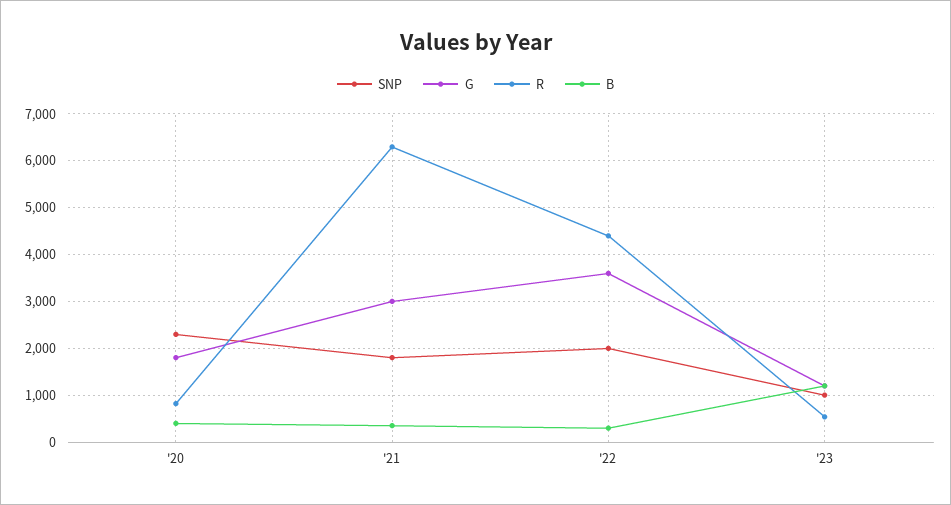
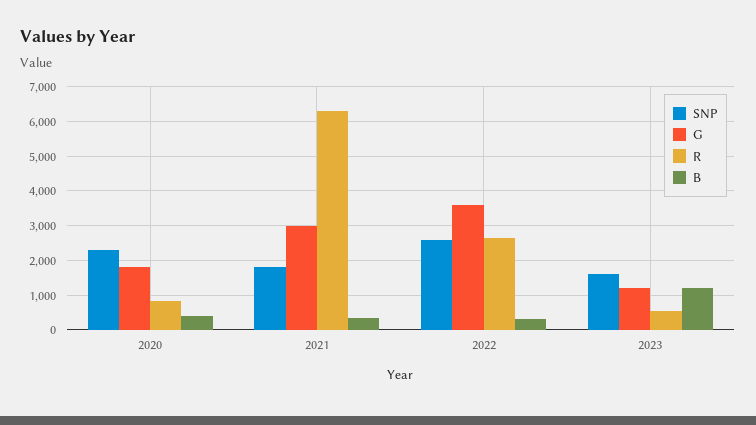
  {
    "SNP": {
      "'20": 2400,
      "'21": 1800,
-     "'22": 2000,
+     "'22": 2600,
-     "'23": 1000
+     "'23": 1600
    },
    "G": {
      "'20": 1800,
      "'21": 3000,
      "'22": 3600,
      "'23": 1200
    },
    "R": {
      "'20": 800,
      "'21": 6400,
-     "'22": 4400,
+     "'22": 2600,
      "'23": 600
    },
    "B": {
      "'20": 400,
      "'21": 400,
      "'22": 400,
      "'23": 1200
    }
  }

